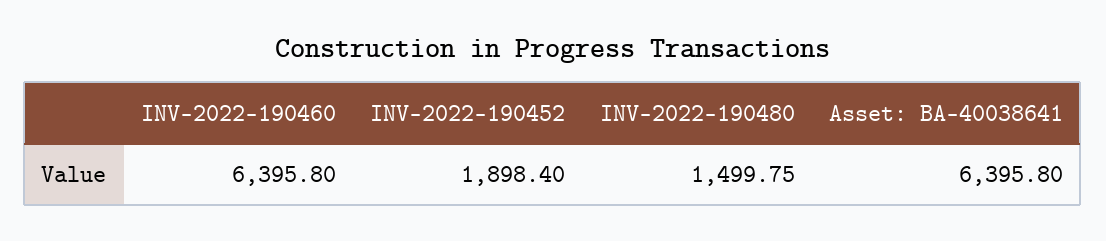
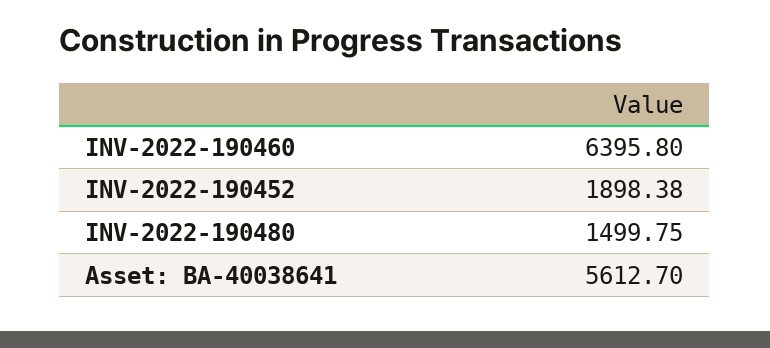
  {
    "INV-2022-190460": 6395.8,
-   "INV-2022-190452": 1898.4,
+   "INV-2022-190452": 1898.38,
    "INV-2022-190480": 1499.75,
-   "Asset: BA-40038641": 6395.8
+   "Asset: BA-40038641": 5612.7
  }

